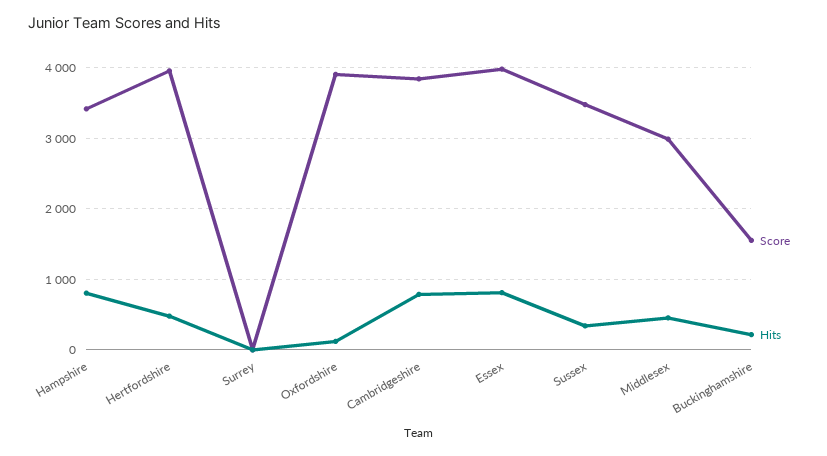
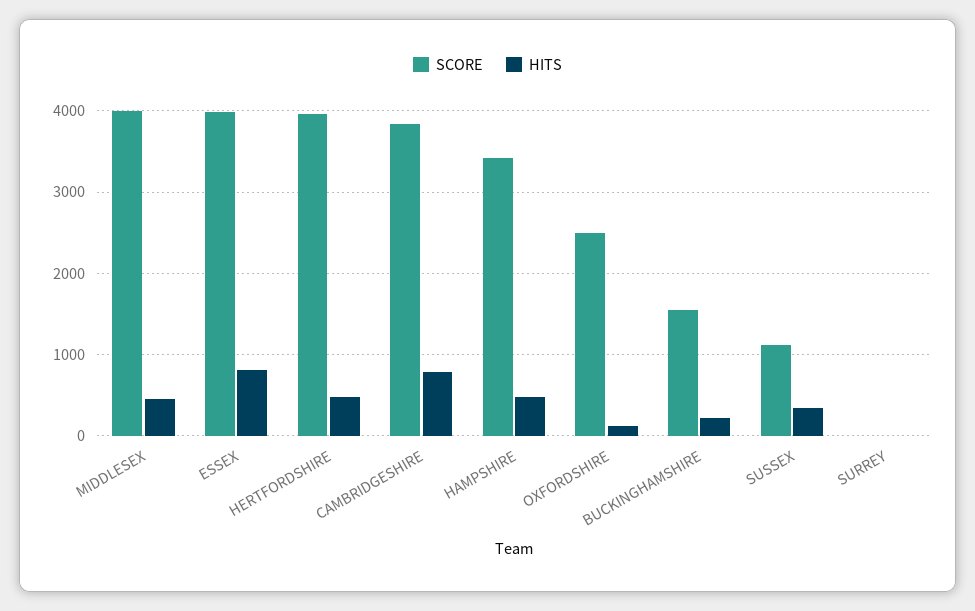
  {
    "Score": {
      "Hampshire": 3400,
      "Hertfordshire": 4000,
      "Surrey": 0,
-     "Oxfordshire": 3900,
+     "Oxfordshire": 2500,
      "Cambridgeshire": 3800,
      "Essex": 4000,
-     "Sussex": 3500,
+     "Sussex": 1100,
-     "Middlesex": 3000,
+     "Middlesex": 4000,
      "Buckinghamshire": 1600
    },
    "Hits": {
-     "Hampshire": 800,
+     "Hampshire": 500,
      "Hertfordshire": 500,
      "Surrey": 0,
      "Oxfordshire": 100,
      "Cambridgeshire": 800,
      "Essex": 800,
      "Sussex": 300,
      "Middlesex": 500,
      "Buckinghamshire": 200
    }
  }

